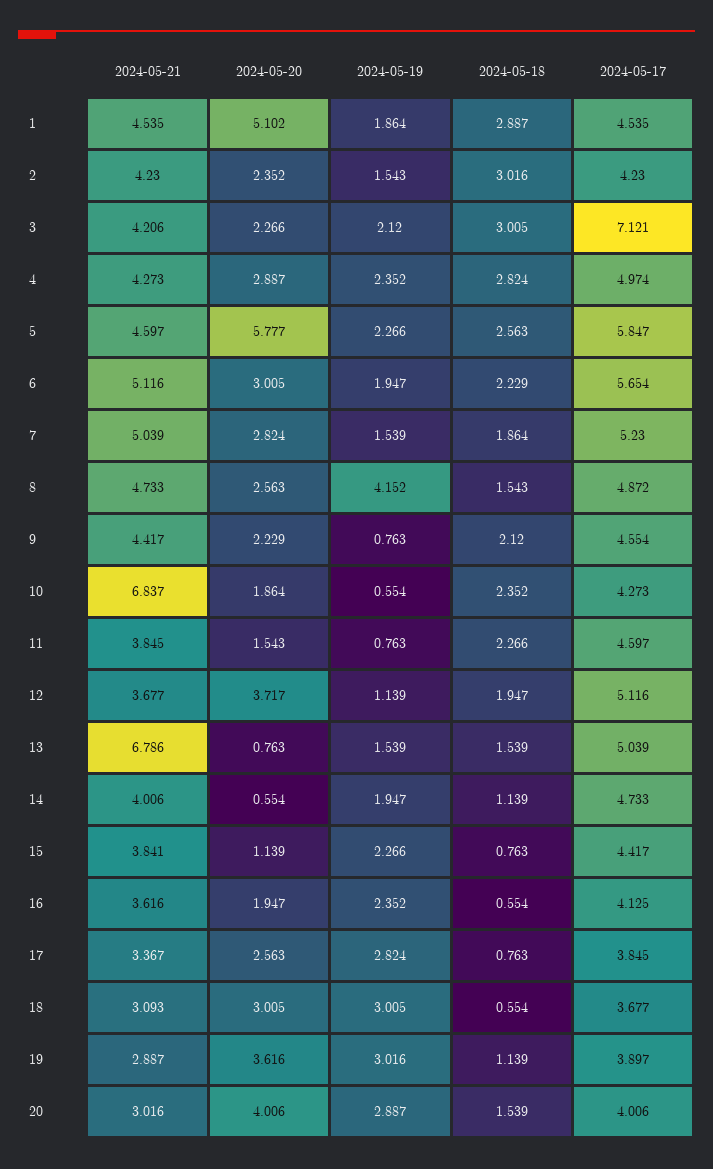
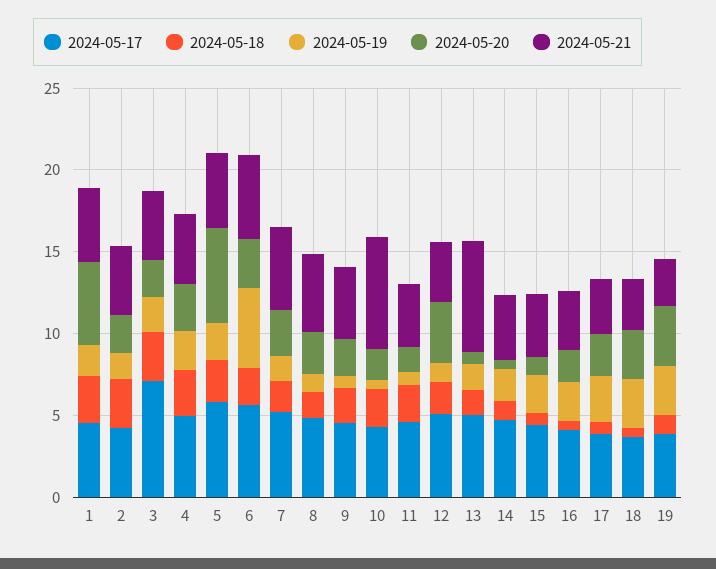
  {
    "2024-05-21": {
      "1": 4.535,
      "2": 4.23,
      "3": 4.206,
      "4": 4.273,
      "5": 4.597,
      "6": 5.116,
      "7": 5.039,
      "8": 4.733,
      "9": 4.417,
      "10": 6.837,
      "11": 3.845,
      "12": 3.677,
      "13": 6.786,
      "14": 4.006,
      "15": 3.841,
      "16": 3.616,
      "17": 3.367,
      "18": 3.093,
-     "19": 2.887,
+     "19": 2.887
-     "20": 3.016
    },
    "2024-05-20": {
      "1": 5.102,
      "2": 2.352,
      "3": 2.266,
      "4": 2.887,
      "5": 5.777,
      "6": 3.005,
      "7": 2.824,
      "8": 2.563,
      "9": 2.229,
      "10": 1.864,
      "11": 1.543,
      "12": 3.717,
      "13": 0.763,
      "14": 0.554,
      "15": 1.139,
      "16": 1.947,
      "17": 2.563,
      "18": 3.005,
-     "19": 3.616,
+     "19": 3.616
-     "20": 4.006
    },
    "2024-05-19": {
      "1": 1.864,
      "2": 1.543,
      "3": 2.12,
      "4": 2.352,
      "5": 2.266,
-     "6": 1.947,
+     "6": 5,
      "7": 1.539,
-     "8": 4.152,
+     "8": 1,
      "9": 0.763,
      "10": 0.554,
      "11": 0.763,
      "12": 1.139,
      "13": 1.539,
      "14": 1.947,
      "15": 2.266,
      "16": 2.352,
      "17": 2.824,
      "18": 3.005,
-     "19": 3.016,
+     "19": 3.016
-     "20": 2.887
    },
    "2024-05-18": {
      "1": 2.887,
      "2": 3.016,
      "3": 3.005,
      "4": 2.824,
      "5": 2.563,
      "6": 2.229,
      "7": 1.864,
      "8": 1.543,
      "9": 2.12,
      "10": 2.352,
      "11": 2.266,
      "12": 1.947,
      "13": 1.539,
      "14": 1.139,
      "15": 0.763,
      "16": 0.554,
      "17": 0.763,
      "18": 0.554,
-     "19": 1.139,
+     "19": 1.139
-     "20": 1.539
    },
    "2024-05-17": {
      "1": 4.535,
      "2": 4.23,
      "3": 7.121,
      "4": 4.974,
      "5": 5.847,
      "6": 5.654,
      "7": 5.23,
      "8": 4.872,
      "9": 4.554,
      "10": 4.273,
      "11": 4.597,
      "12": 5.116,
      "13": 5.039,
      "14": 4.733,
      "15": 4.417,
      "16": 4.125,
      "17": 3.845,
      "18": 3.677,
-     "19": 3.897,
+     "19": 3.897
-     "20": 4.006
    }
  }

